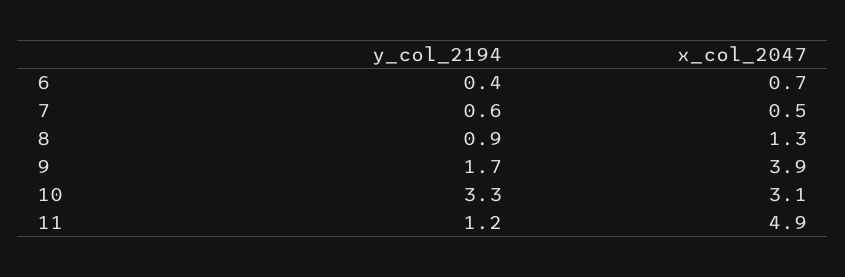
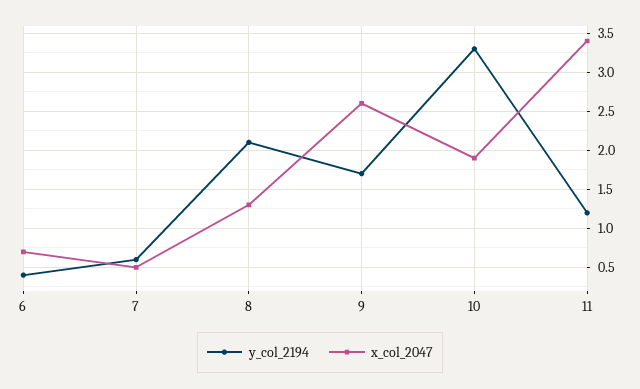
  {
    "y_col_2194": {
      "6": 0.4,
      "7": 0.6,
-     "8": 0.9,
+     "8": 2.1,
      "9": 1.7,
      "10": 3.3,
      "11": 1.2
    },
    "x_col_2047": {
      "6": 0.7,
      "7": 0.5,
      "8": 1.3,
-     "9": 3.9,
+     "9": 2.6,
-     "10": 3.1,
+     "10": 1.9,
-     "11": 4.9
+     "11": 3.4
    }
  }

